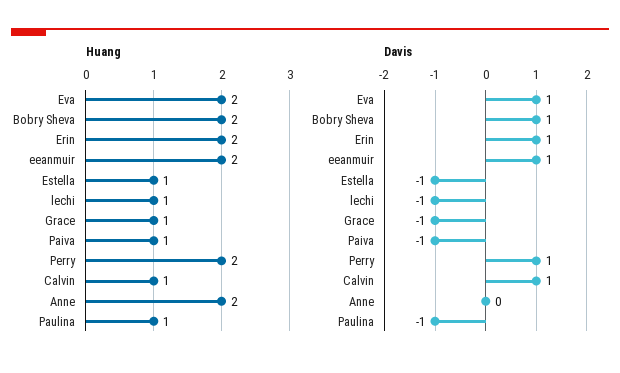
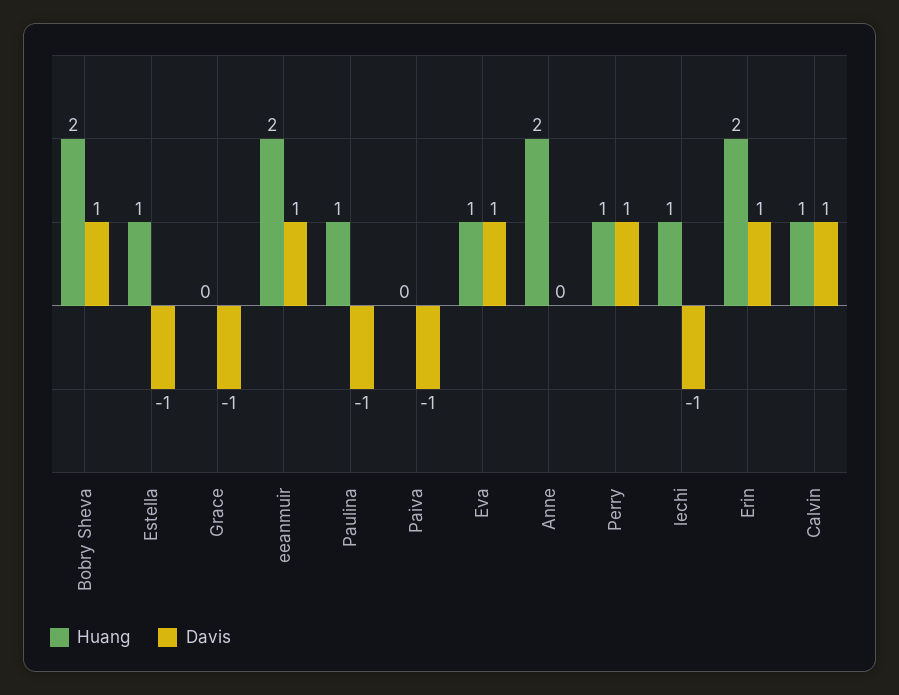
  {
    "Huang": {
-     "Eva": 2,
+     "Eva": 1,
      "Bobry Sheva": 2,
      "Erin": 2,
      "eeanmuir": 2,
      "Estella": 1,
      "lechi": 1,
-     "Grace": 1,
+     "Grace": 0,
-     "Paiva": 1,
+     "Paiva": 0,
-     "Perry": 2,
+     "Perry": 1,
      "Calvin": 1,
      "Anne": 2,
      "Paulina": 1
    },
    "Davis": {
      "Eva": 1,
      "Bobry Sheva": 1,
      "Erin": 1,
      "eeanmuir": 1,
      "Estella": -1,
      "lechi": -1,
      "Grace": -1,
      "Paiva": -1,
      "Perry": 1,
      "Calvin": 1,
      "Anne": 0,
      "Paulina": -1
    }
  }

